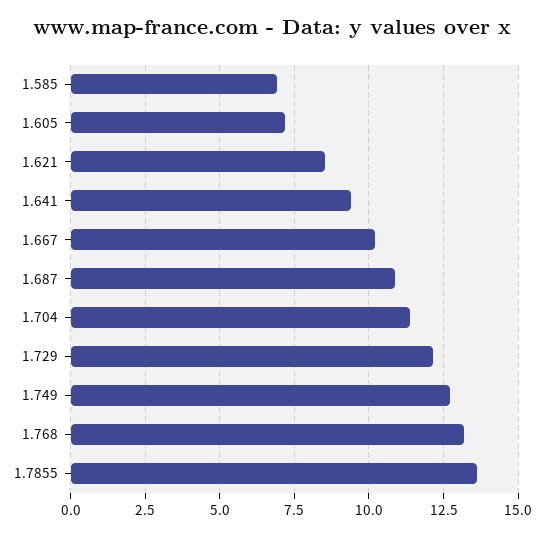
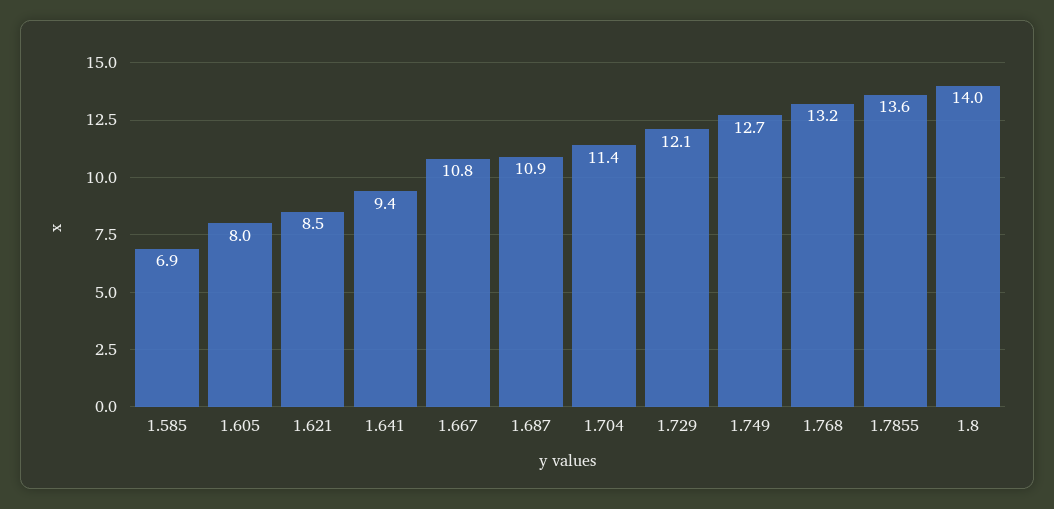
  {
    "1.585": 6.9,
-   "1.605": 7.25,
+   "1.605": 8,
    "1.621": 8.5,
    "1.641": 9.4,
-   "1.667": 10.25,
+   "1.667": 10.8,
    "1.687": 10.9,
    "1.704": 11.4,
    "1.729": 12.1,
    "1.749": 12.7,
    "1.768": 13.2,
-   "1.7855": 13.6
+   "1.7855": 13.6,
+   "1.8": 14
  }

